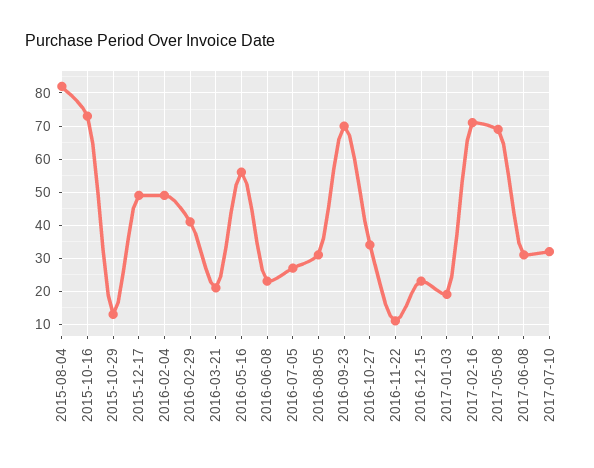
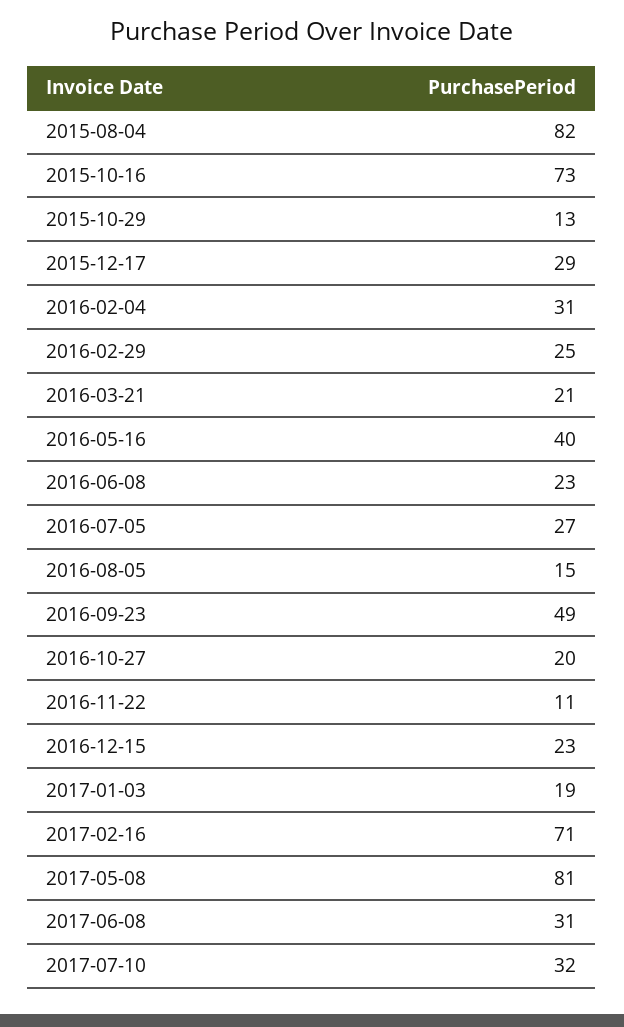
  {
    "2015-08-04": 82,
    "2015-10-16": 73,
    "2015-10-29": 13,
-   "2015-12-17": 50,
+   "2015-12-17": 29,
-   "2016-02-04": 50,
+   "2016-02-04": 31,
-   "2016-02-29": 40,
+   "2016-02-29": 25,
    "2016-03-21": 21,
-   "2016-05-16": 55,
+   "2016-05-16": 40,
    "2016-06-08": 23,
    "2016-07-05": 27,
-   "2016-08-05": 30,
+   "2016-08-05": 15,
-   "2016-09-23": 70,
+   "2016-09-23": 49,
-   "2016-10-27": 35,
+   "2016-10-27": 20,
    "2016-11-22": 11,
    "2016-12-15": 23,
    "2017-01-03": 19,
    "2017-02-16": 71,
-   "2017-05-08": 70,
+   "2017-05-08": 81,
    "2017-06-08": 31,
    "2017-07-10": 32
  }

